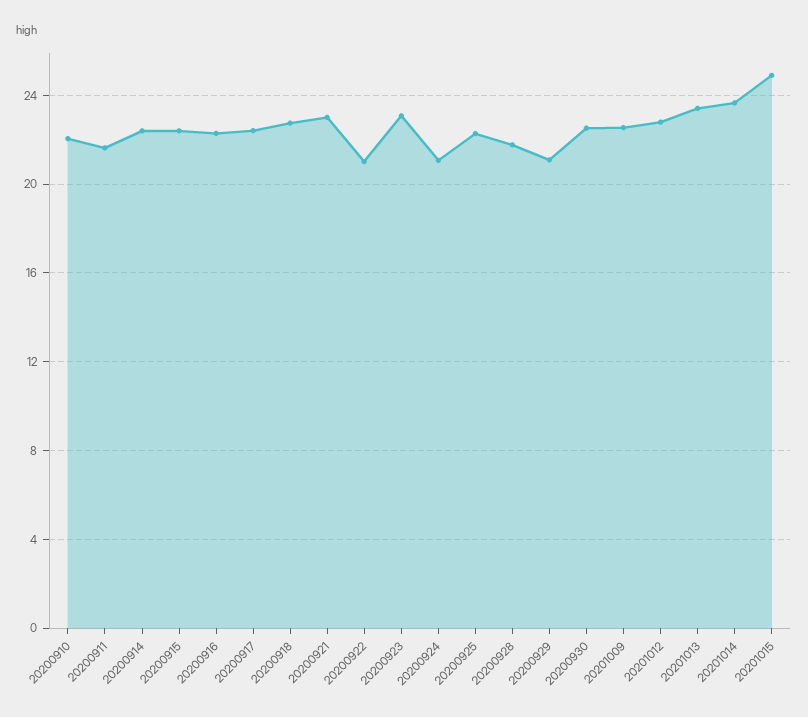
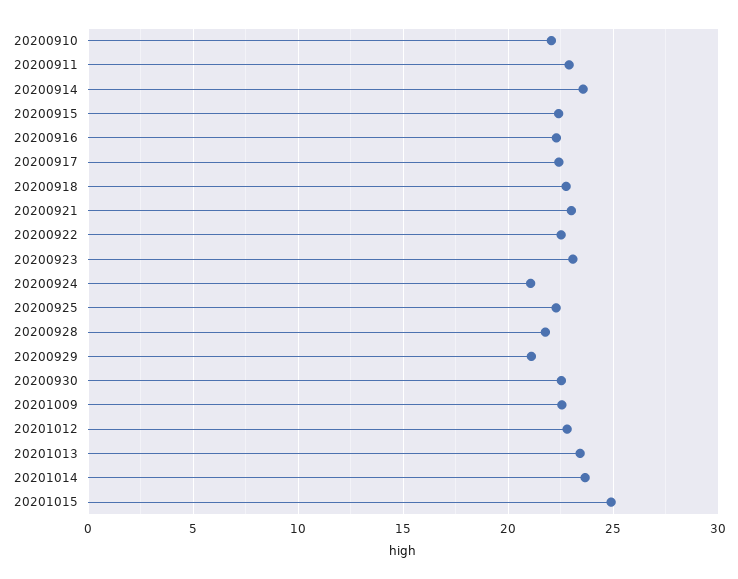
  {
    "20200910": 22,
-   "20200911": 21.5,
+   "20200911": 23,
-   "20200914": 22.5,
+   "20200914": 23.5,
    "20200915": 22.5,
    "20200916": 22.5,
    "20200917": 22.5,
    "20200918": 23,
    "20200921": 23,
-   "20200922": 21,
+   "20200922": 22.5,
    "20200923": 23,
    "20200924": 21,
    "20200925": 22.5,
    "20200928": 22,
    "20200929": 21,
    "20200930": 22.5,
    "20201009": 22.5,
    "20201012": 23,
    "20201013": 23.5,
    "20201014": 23.5,
    "20201015": 25
  }

